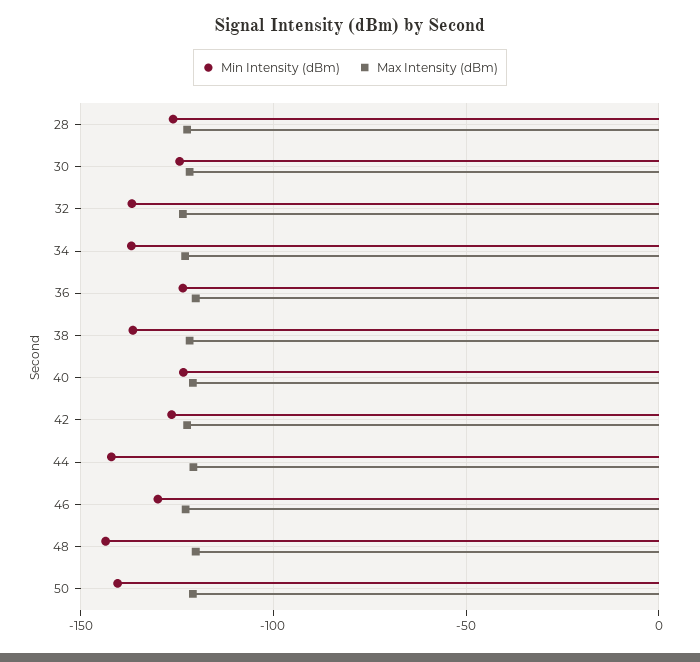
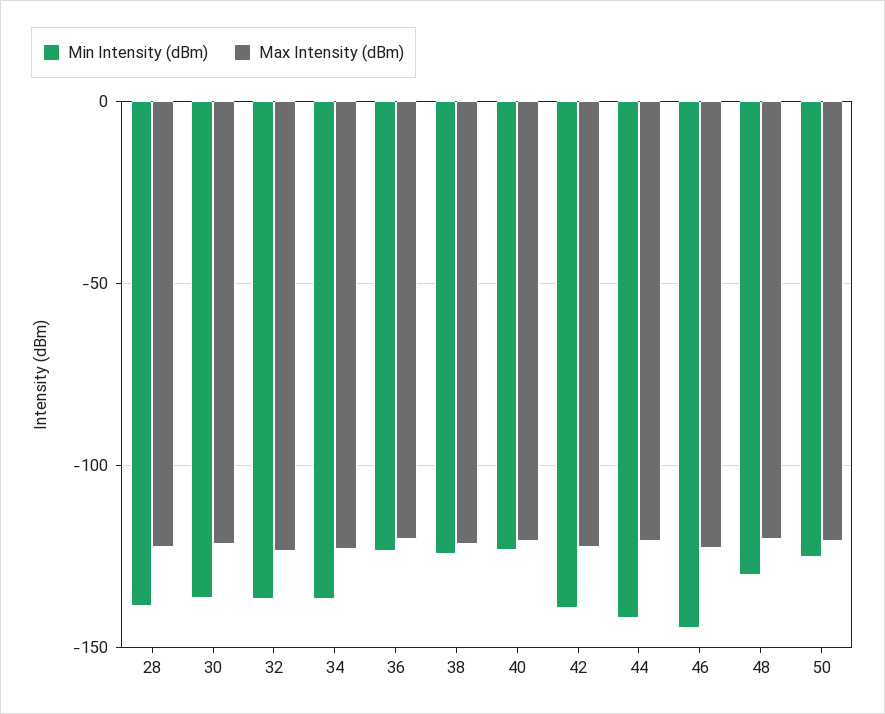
  {
    "Min Intensity (dBm)": {
-     "28": -125,
+     "28": -140,
-     "30": -125,
+     "30": -135,
      "32": -135,
      "34": -135,
      "36": -125,
-     "38": -135,
+     "38": -125,
      "40": -125,
-     "42": -125,
+     "42": -140,
      "44": -140,
-     "46": -130,
+     "46": -145,
-     "48": -145,
+     "48": -130,
-     "50": -140
+     "50": -125
    },
    "Max Intensity (dBm)": {
      "28": -120,
      "30": -120,
      "32": -125,
      "34": -125,
      "36": -120,
      "38": -120,
      "40": -120,
      "42": -120,
      "44": -120,
      "46": -125,
      "48": -120,
      "50": -120
    }
  }

